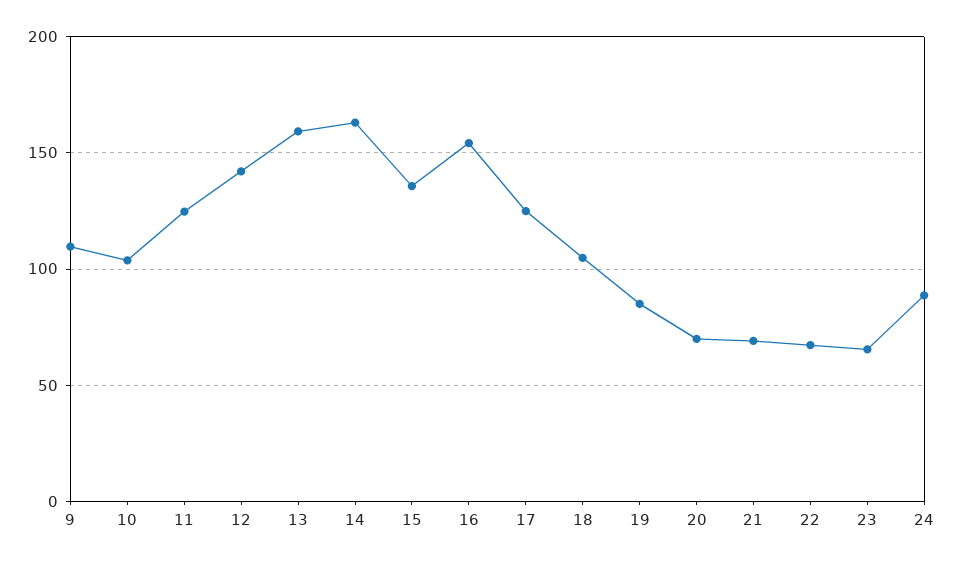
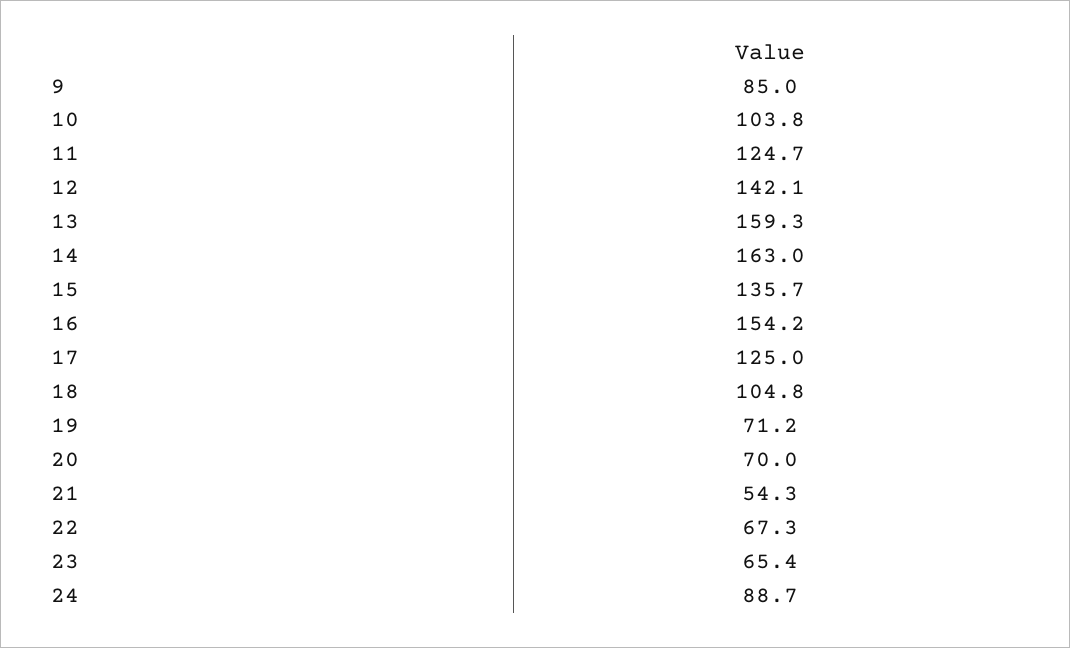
  {
-   "9": 110,
+   "9": 85,
    "10": 103.8,
    "11": 124.7,
    "12": 142.1,
    "13": 159.3,
    "14": 163,
    "15": 135.7,
    "16": 154.2,
    "17": 125,
    "18": 104.8,
-   "19": 85,
+   "19": 71.2,
    "20": 70,
-   "21": 70,
+   "21": 54.3,
    "22": 67.3,
    "23": 65.4,
    "24": 88.7
  }

